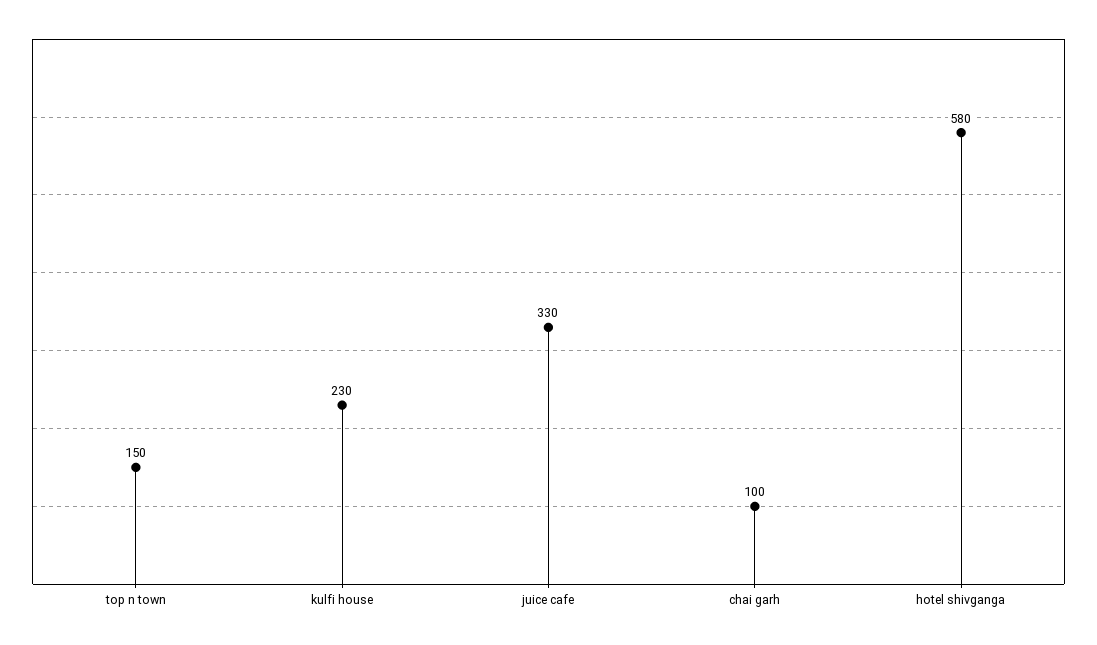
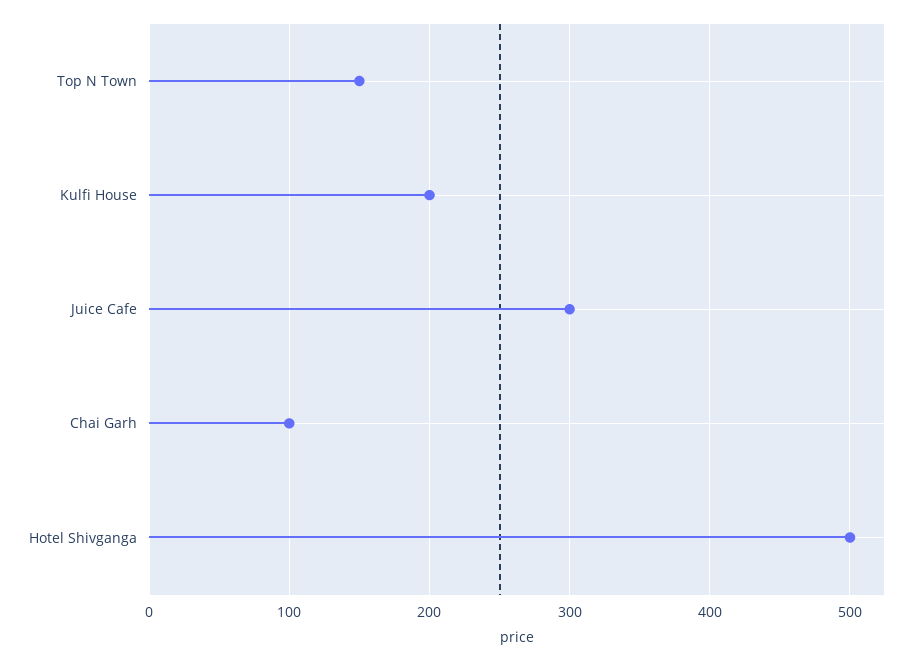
  {
    "top n town": 150,
-   "kulfi house": 230,
+   "kulfi house": 200,
-   "juice cafe": 330,
+   "juice cafe": 300,
    "chai garh": 100,
-   "hotel shivganga": 580
+   "hotel shivganga": 500
  }

